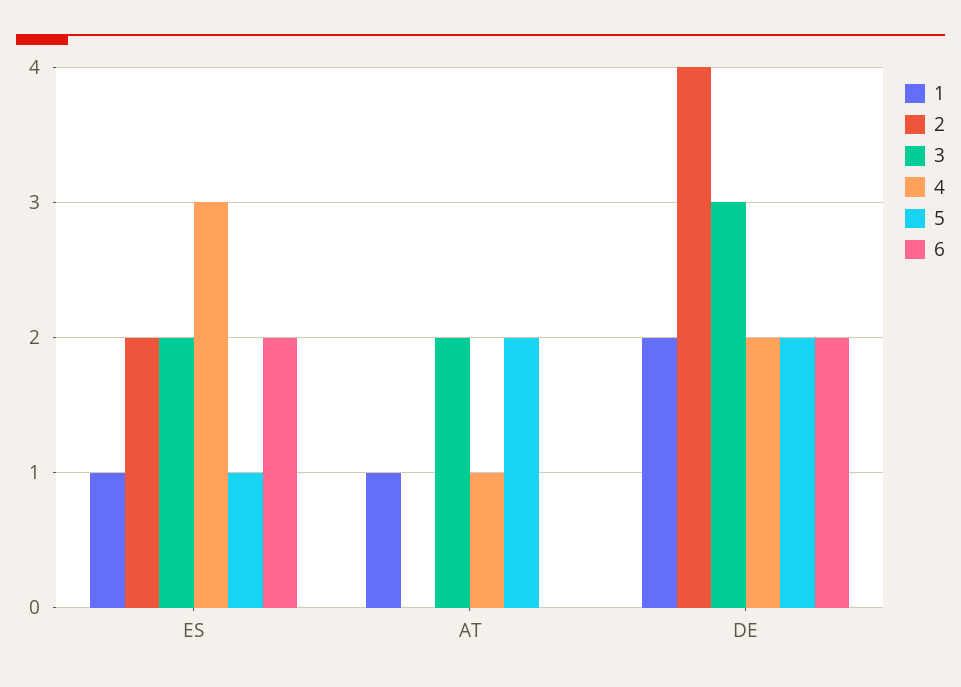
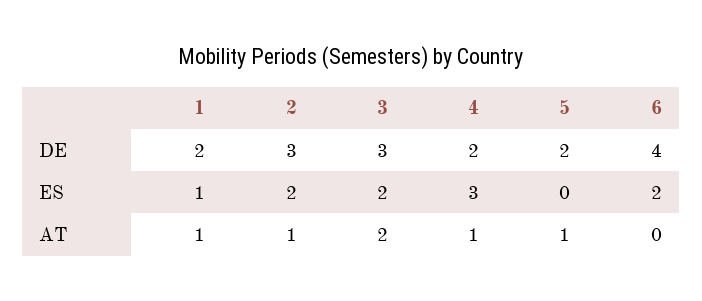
  {
    "1": {
      "ES": 1,
      "AT": 1,
      "DE": 2
    },
    "2": {
      "ES": 2,
-     "AT": 0,
+     "AT": 1,
-     "DE": 4
+     "DE": 3
    },
    "3": {
      "ES": 2,
      "AT": 2,
      "DE": 3
    },
    "4": {
      "ES": 3,
      "AT": 1,
      "DE": 2
    },
    "5": {
-     "ES": 1,
+     "ES": 0,
-     "AT": 2,
+     "AT": 1,
      "DE": 2
    },
    "6": {
      "ES": 2,
      "AT": 0,
-     "DE": 2
+     "DE": 4
    }
  }

